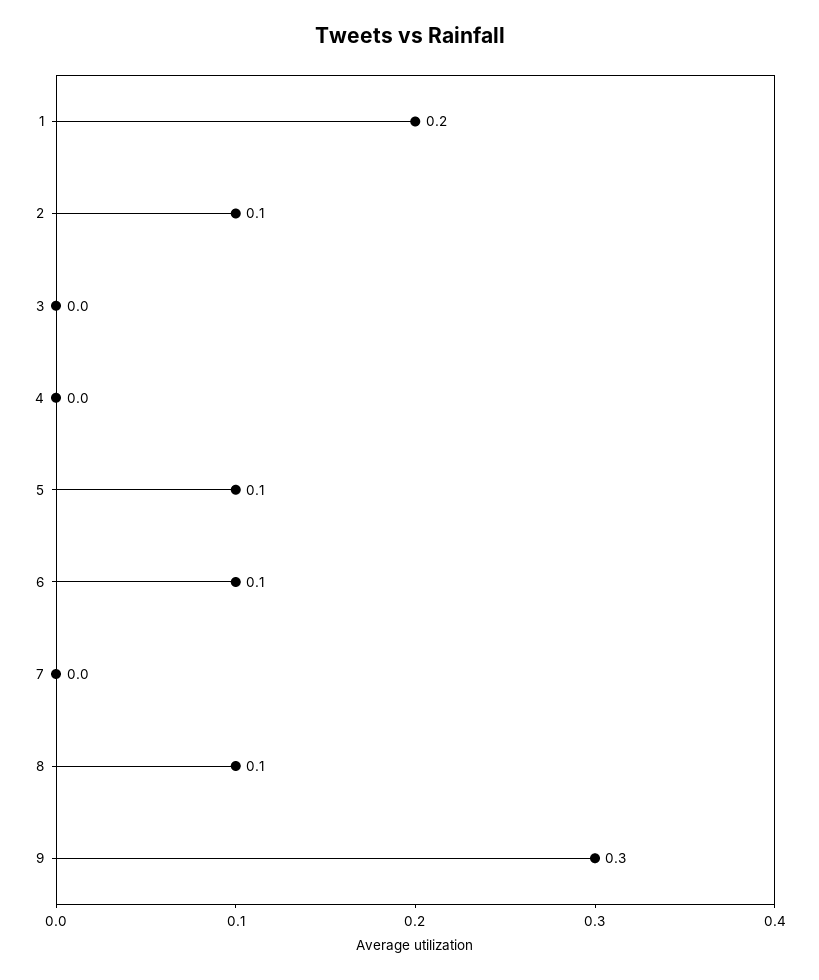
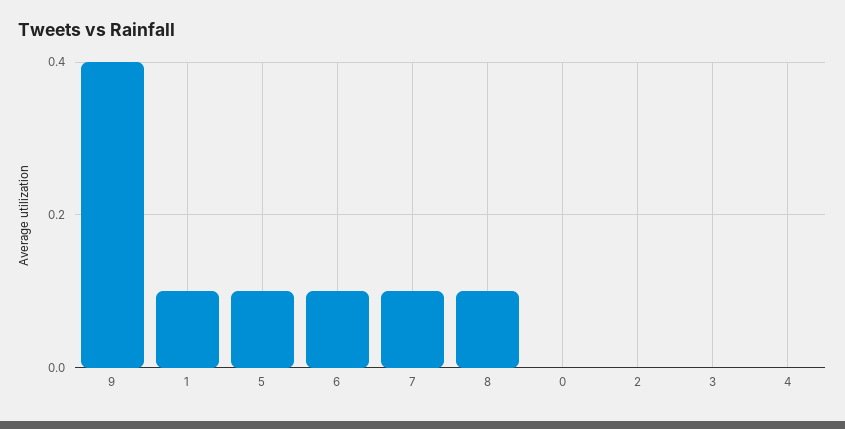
  {
-   "1": 0.2,
+   "1": 0.1,
-   "2": 0.1,
+   "2": 0,
    "3": 0,
    "4": 0,
    "5": 0.1,
    "6": 0.1,
-   "7": 0,
+   "7": 0.1,
    "8": 0.1,
-   "9": 0.3
+   "9": 0.4,
+   "0": 0
  }

